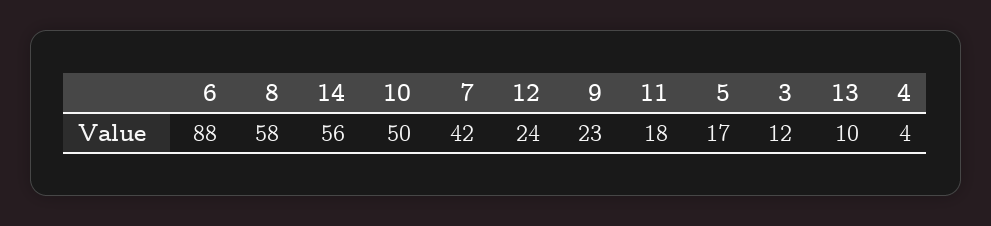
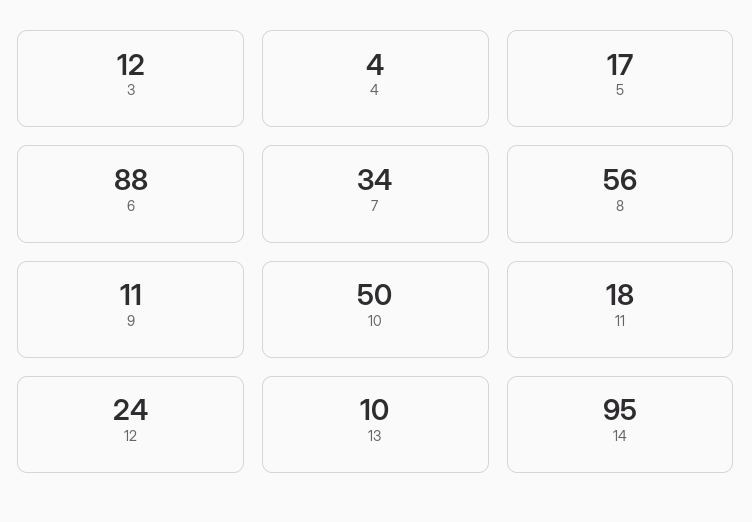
  {
    "6": 88,
-   "8": 58,
+   "8": 56,
-   "14": 56,
+   "14": 95,
    "10": 50,
-   "7": 42,
+   "7": 34,
    "12": 24,
-   "9": 23,
+   "9": 11,
    "11": 18,
    "5": 17,
    "3": 12,
    "13": 10,
    "4": 4
  }

